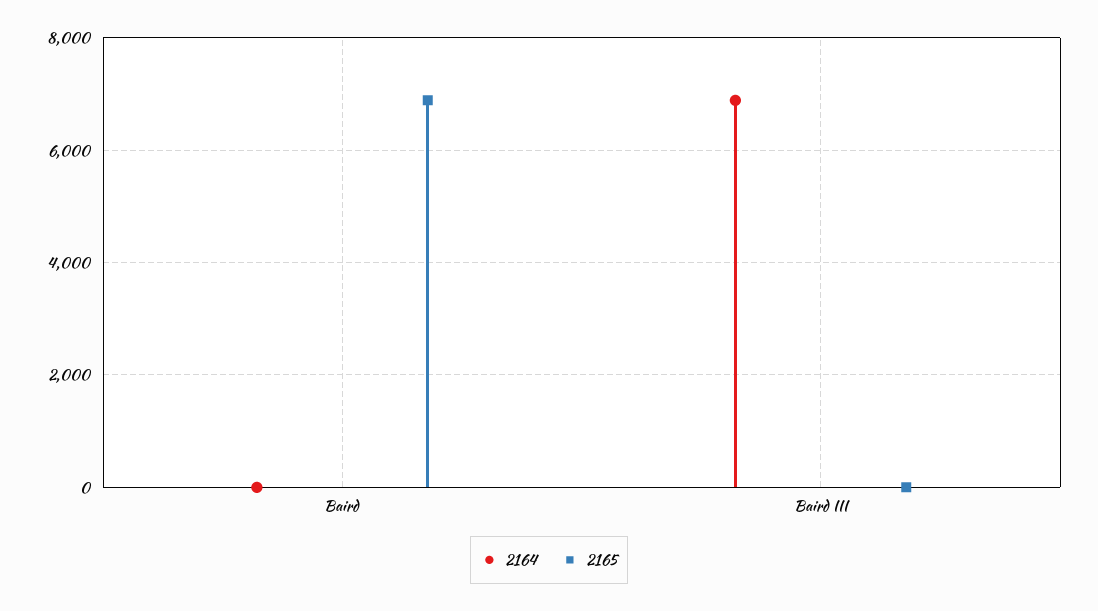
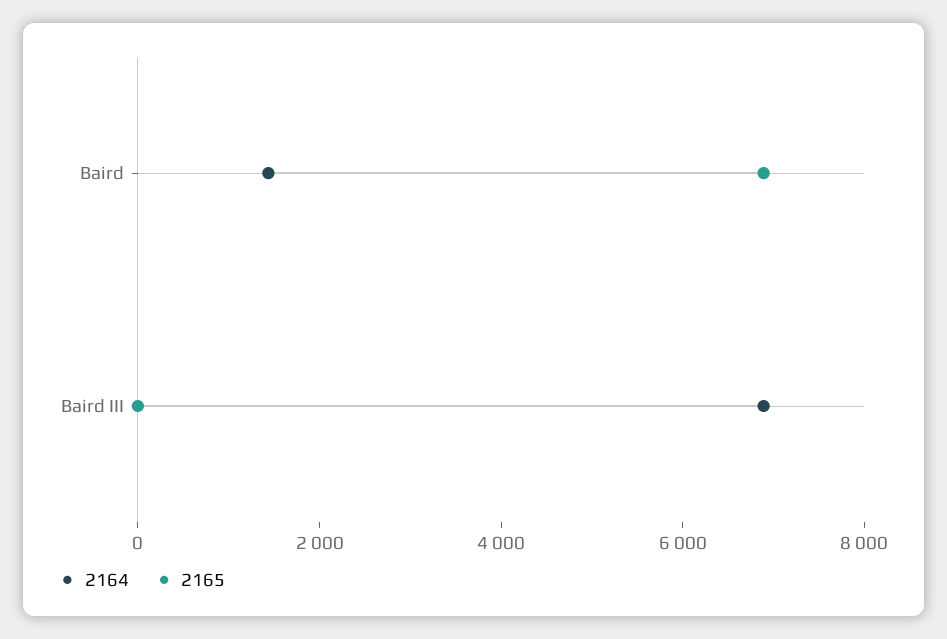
  {
    "2164": {
-     "Baird": 0,
+     "Baird": 1500,
      "Baird III": 6800
    },
    "2165": {
      "Baird": 6800,
      "Baird III": 0
    }
  }

